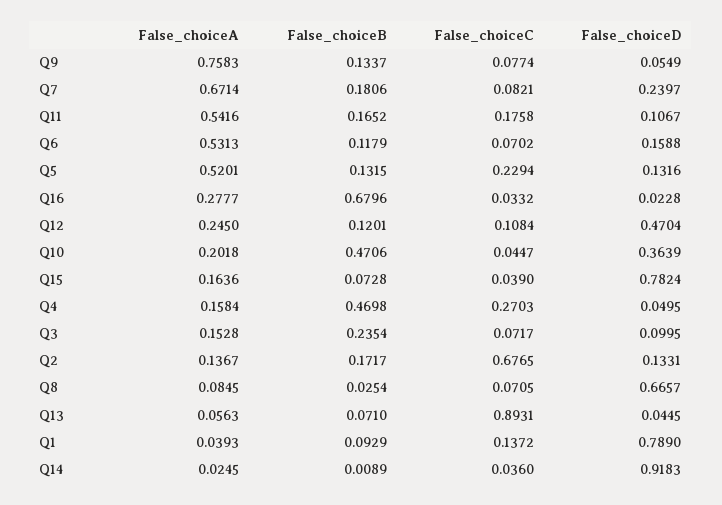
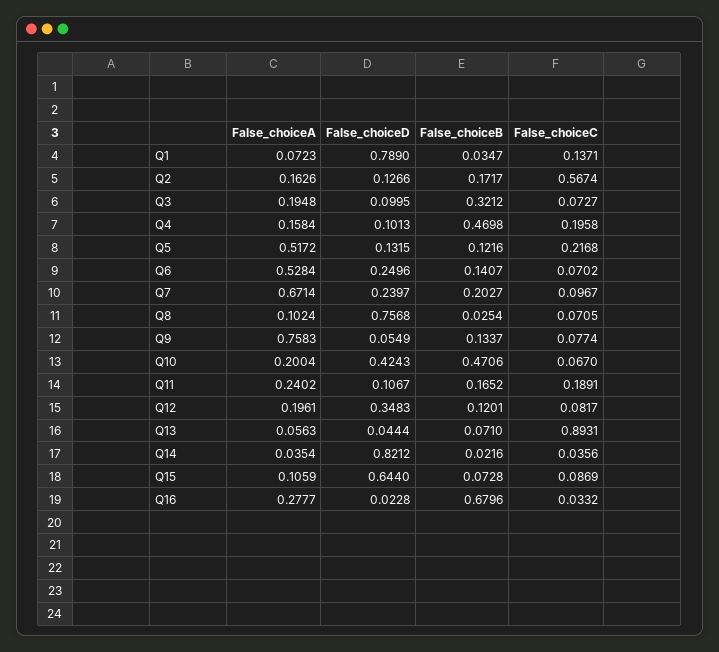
  {
    "False_choiceA": {
      "Q9": 0.7583,
      "Q7": 0.6714,
-     "Q11": 0.5416,
+     "Q11": 0.2402,
-     "Q6": 0.5313,
+     "Q6": 0.5284,
-     "Q5": 0.5201,
+     "Q5": 0.5172,
      "Q16": 0.2777,
-     "Q12": 0.245,
+     "Q12": 0.1961,
-     "Q10": 0.2018,
+     "Q10": 0.2004,
-     "Q15": 0.1636,
+     "Q15": 0.1059,
      "Q4": 0.1584,
-     "Q3": 0.1528,
+     "Q3": 0.1948,
-     "Q2": 0.1367,
+     "Q2": 0.1626,
-     "Q8": 0.0845,
+     "Q8": 0.1024,
      "Q13": 0.0563,
-     "Q1": 0.0393,
+     "Q1": 0.0723,
-     "Q14": 0.0245
+     "Q14": 0.0354
    },
    "False_choiceB": {
      "Q9": 0.1337,
-     "Q7": 0.1806,
+     "Q7": 0.2027,
      "Q11": 0.1652,
-     "Q6": 0.1179,
+     "Q6": 0.1407,
-     "Q5": 0.1315,
+     "Q5": 0.1216,
      "Q16": 0.6796,
      "Q12": 0.1201,
      "Q10": 0.4706,
      "Q15": 0.0728,
      "Q4": 0.4698,
-     "Q3": 0.2354,
+     "Q3": 0.3212,
      "Q2": 0.1717,
      "Q8": 0.0254,
      "Q13": 0.071,
-     "Q1": 0.0929,
+     "Q1": 0.0347,
-     "Q14": 0.0089
+     "Q14": 0.0216
    },
    "False_choiceC": {
      "Q9": 0.0774,
-     "Q7": 0.0821,
+     "Q7": 0.0967,
-     "Q11": 0.1758,
+     "Q11": 0.1891,
      "Q6": 0.0702,
-     "Q5": 0.2294,
+     "Q5": 0.2168,
      "Q16": 0.0332,
-     "Q12": 0.1084,
+     "Q12": 0.0817,
-     "Q10": 0.0447,
+     "Q10": 0.067,
-     "Q15": 0.039,
+     "Q15": 0.0869,
-     "Q4": 0.2703,
+     "Q4": 0.1958,
-     "Q3": 0.0717,
+     "Q3": 0.0727,
-     "Q2": 0.6765,
+     "Q2": 0.5674,
      "Q8": 0.0705,
      "Q13": 0.8931,
-     "Q1": 0.1372,
+     "Q1": 0.1371,
-     "Q14": 0.036
+     "Q14": 0.0356
    },
    "False_choiceD": {
      "Q9": 0.0549,
      "Q7": 0.2397,
      "Q11": 0.1067,
-     "Q6": 0.1588,
+     "Q6": 0.2496,
-     "Q5": 0.1316,
+     "Q5": 0.1315,
      "Q16": 0.0228,
-     "Q12": 0.4704,
+     "Q12": 0.3483,
-     "Q10": 0.3639,
+     "Q10": 0.4243,
-     "Q15": 0.7824,
+     "Q15": 0.644,
-     "Q4": 0.0495,
+     "Q4": 0.1013,
      "Q3": 0.0995,
-     "Q2": 0.1331,
+     "Q2": 0.1266,
-     "Q8": 0.6657,
+     "Q8": 0.7568,
-     "Q13": 0.0445,
+     "Q13": 0.0444,
      "Q1": 0.789,
-     "Q14": 0.9183
+     "Q14": 0.8212
    }
  }

